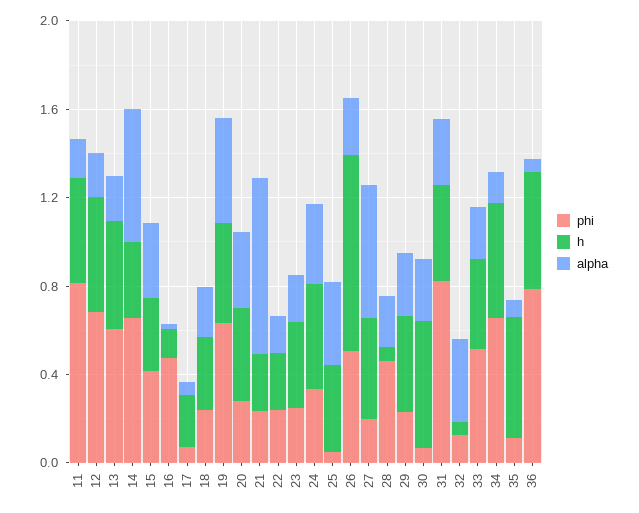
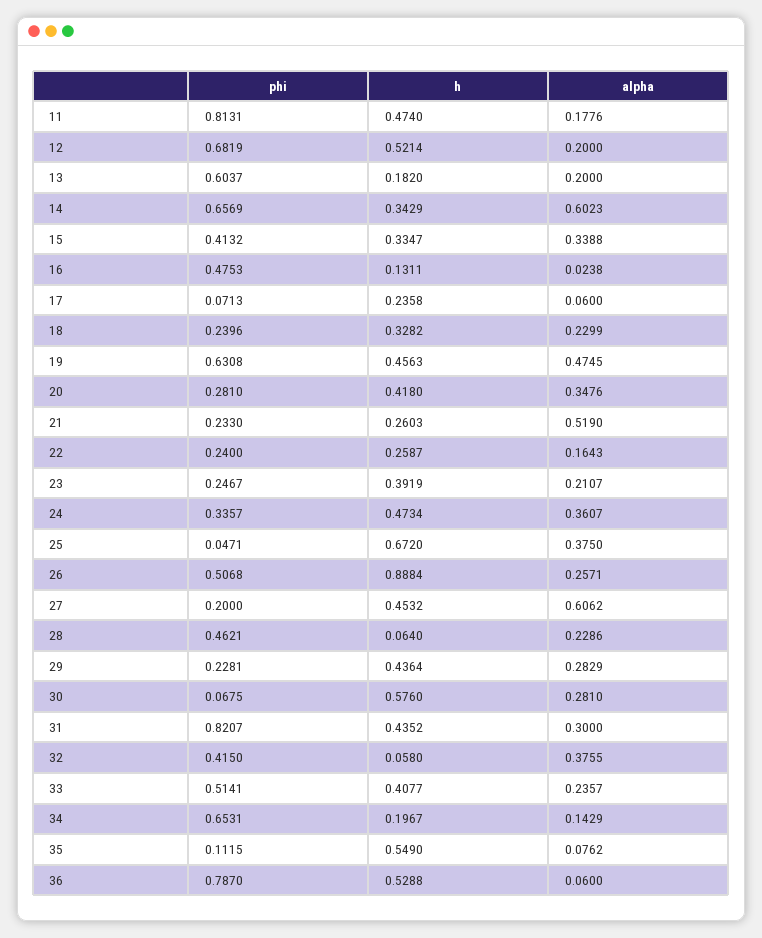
  {
    "phi": {
      "11": 0.8131,
      "12": 0.6819,
      "13": 0.6037,
      "14": 0.6569,
      "15": 0.4132,
      "16": 0.4753,
      "17": 0.0713,
      "18": 0.2396,
      "19": 0.6308,
      "20": 0.281,
      "21": 0.233,
      "22": 0.24,
      "23": 0.2467,
      "24": 0.3357,
      "25": 0.0471,
      "26": 0.5068,
      "27": 0.2,
      "28": 0.4621,
      "29": 0.2281,
      "30": 0.0675,
      "31": 0.8207,
-     "32": 0.1,
+     "32": 0.415,
      "33": 0.5141,
      "34": 0.6531,
      "35": 0.1115,
      "36": 0.787
    },
    "h": {
      "11": 0.474,
      "12": 0.5214,
-     "13": 0.5,
+     "13": 0.182,
      "14": 0.3429,
      "15": 0.3347,
      "16": 0.1311,
      "17": 0.2358,
      "18": 0.3282,
      "19": 0.4563,
      "20": 0.418,
      "21": 0.2603,
      "22": 0.2587,
      "23": 0.3919,
      "24": 0.4734,
-     "25": 0.4,
+     "25": 0.672,
      "26": 0.8884,
      "27": 0.4532,
      "28": 0.064,
      "29": 0.4364,
      "30": 0.576,
      "31": 0.4352,
      "32": 0.058,
      "33": 0.4077,
-     "34": 0.5,
+     "34": 0.1967,
      "35": 0.549,
      "36": 0.5288
    },
    "alpha": {
      "11": 0.1776,
      "12": 0.2,
      "13": 0.2,
      "14": 0.6023,
      "15": 0.3388,
      "16": 0.0238,
      "17": 0.06,
      "18": 0.2299,
      "19": 0.4745,
      "20": 0.3476,
-     "21": 0.8,
+     "21": 0.519,
      "22": 0.1643,
      "23": 0.2107,
      "24": 0.3607,
      "25": 0.375,
      "26": 0.2571,
      "27": 0.6062,
      "28": 0.2286,
      "29": 0.2829,
      "30": 0.281,
      "31": 0.3,
      "32": 0.3755,
      "33": 0.2357,
      "34": 0.1429,
      "35": 0.0762,
      "36": 0.06
    }
  }

